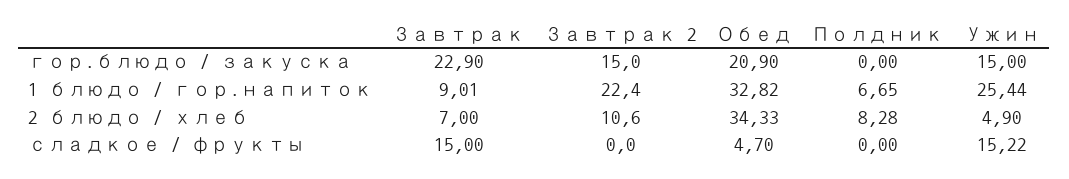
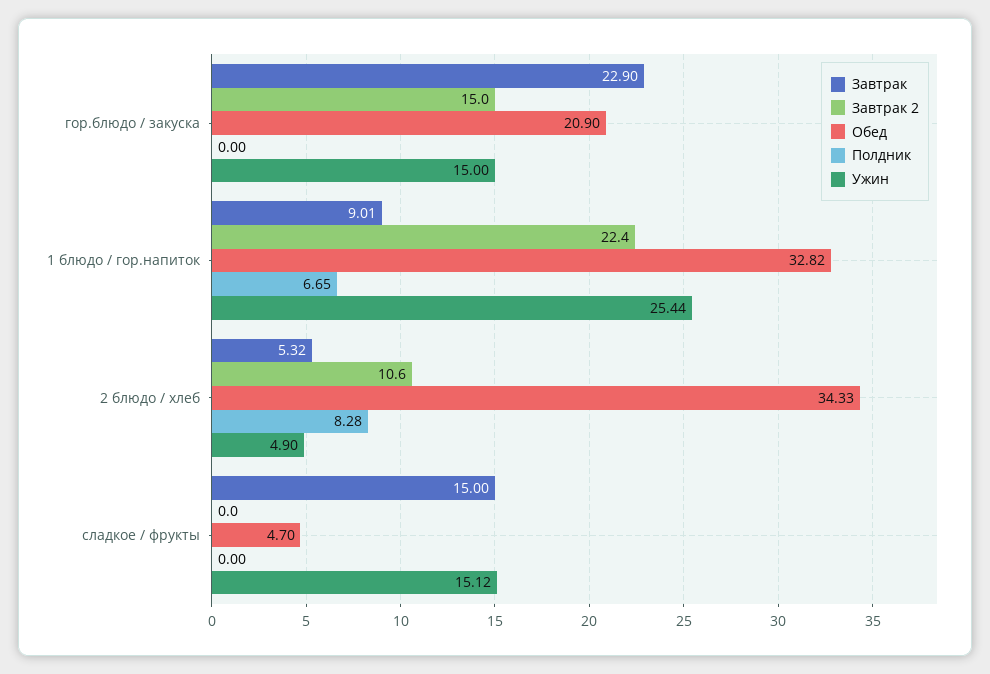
  {
    "Завтрак": {
      "гор.блюдо / закуска": 22.9,
      "1 блюдо / гор.напиток": 9.01,
-     "2 блюдо / хлеб": 7,
+     "2 блюдо / хлеб": 5.32,
      "сладкое / фрукты": 15
    },
    "Завтрак 2": {
      "гор.блюдо / закуска": 15,
      "1 блюдо / гор.напиток": 22.4,
      "2 блюдо / хлеб": 10.6,
      "сладкое / фрукты": 0
    },
    "Обед": {
      "гор.блюдо / закуска": 20.9,
      "1 блюдо / гор.напиток": 32.82,
      "2 блюдо / хлеб": 34.33,
      "сладкое / фрукты": 4.7
    },
    "Полдник": {
      "гор.блюдо / закуска": 0,
      "1 блюдо / гор.напиток": 6.65,
      "2 блюдо / хлеб": 8.28,
      "сладкое / фрукты": 0
    },
    "Ужин": {
      "гор.блюдо / закуска": 15,
      "1 блюдо / гор.напиток": 25.44,
      "2 блюдо / хлеб": 4.9,
-     "сладкое / фрукты": 15.22
+     "сладкое / фрукты": 15.12
    }
  }

